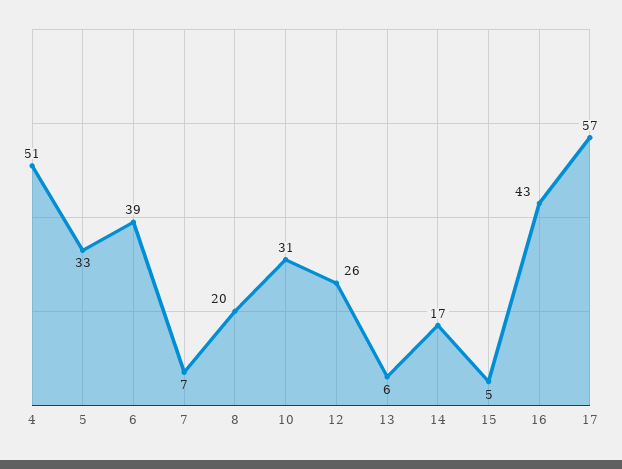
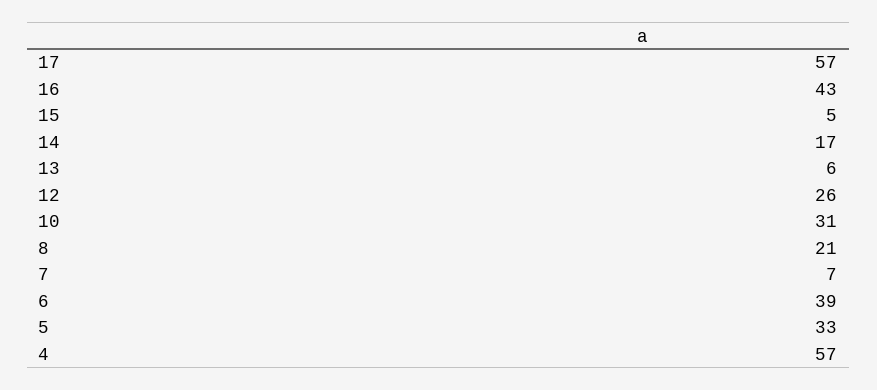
  {
-   "4": 51,
+   "4": 57,
    "5": 33,
    "6": 39,
    "7": 7,
-   "8": 20,
+   "8": 21,
    "10": 31,
    "12": 26,
    "13": 6,
    "14": 17,
    "15": 5,
    "16": 43,
    "17": 57
  }

